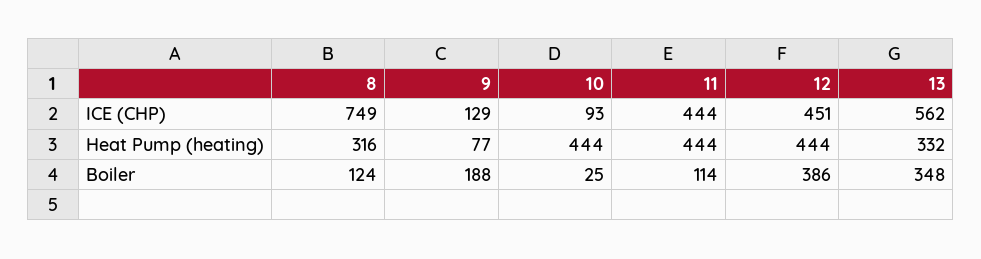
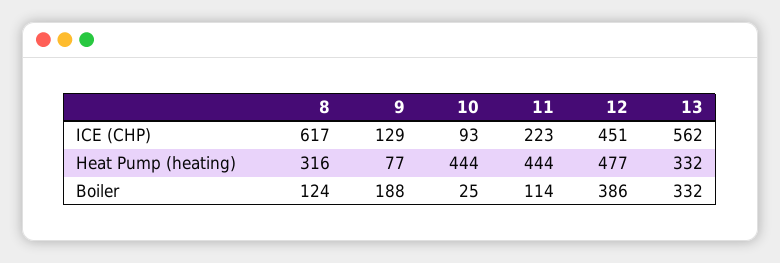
  {
    "8": {
-     "ICE (CHP)": 749,
+     "ICE (CHP)": 617,
      "Heat Pump (heating)": 316,
      "Boiler": 124
    },
    "9": {
      "ICE (CHP)": 129,
      "Heat Pump (heating)": 77,
      "Boiler": 188
    },
    "10": {
      "ICE (CHP)": 93,
      "Heat Pump (heating)": 444,
      "Boiler": 25
    },
    "11": {
-     "ICE (CHP)": 444,
+     "ICE (CHP)": 223,
      "Heat Pump (heating)": 444,
      "Boiler": 114
    },
    "12": {
      "ICE (CHP)": 451,
-     "Heat Pump (heating)": 444,
+     "Heat Pump (heating)": 477,
      "Boiler": 386
    },
    "13": {
      "ICE (CHP)": 562,
      "Heat Pump (heating)": 332,
-     "Boiler": 348
+     "Boiler": 332
    }
  }

